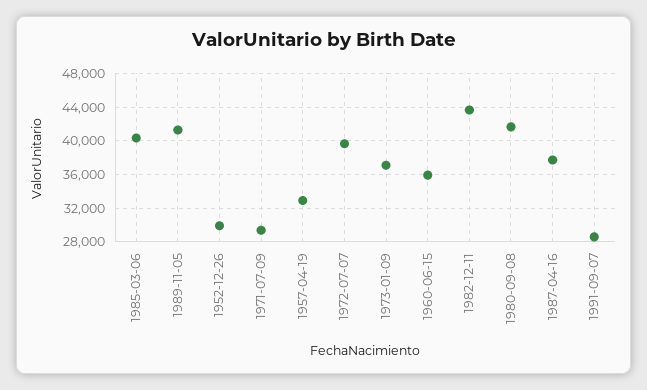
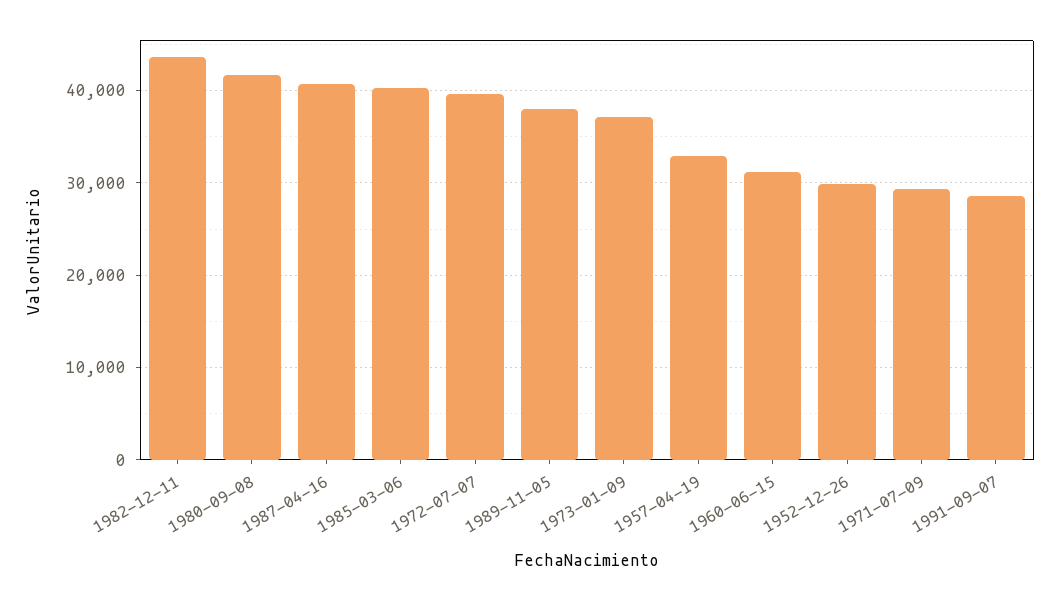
  {
    "1985-03-06": 40000,
-   "1989-11-05": 41000,
+   "1989-11-05": 38000,
    "1952-12-26": 30000,
    "1971-07-09": 29000,
    "1957-04-19": 33000,
    "1972-07-07": 40000,
    "1973-01-09": 37000,
-   "1960-06-15": 36000,
+   "1960-06-15": 31000,
    "1982-12-11": 44000,
    "1980-09-08": 42000,
-   "1987-04-16": 38000,
+   "1987-04-16": 41000,
    "1991-09-07": 29000
  }

